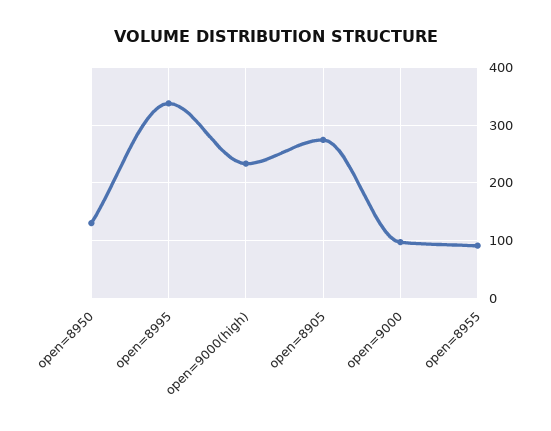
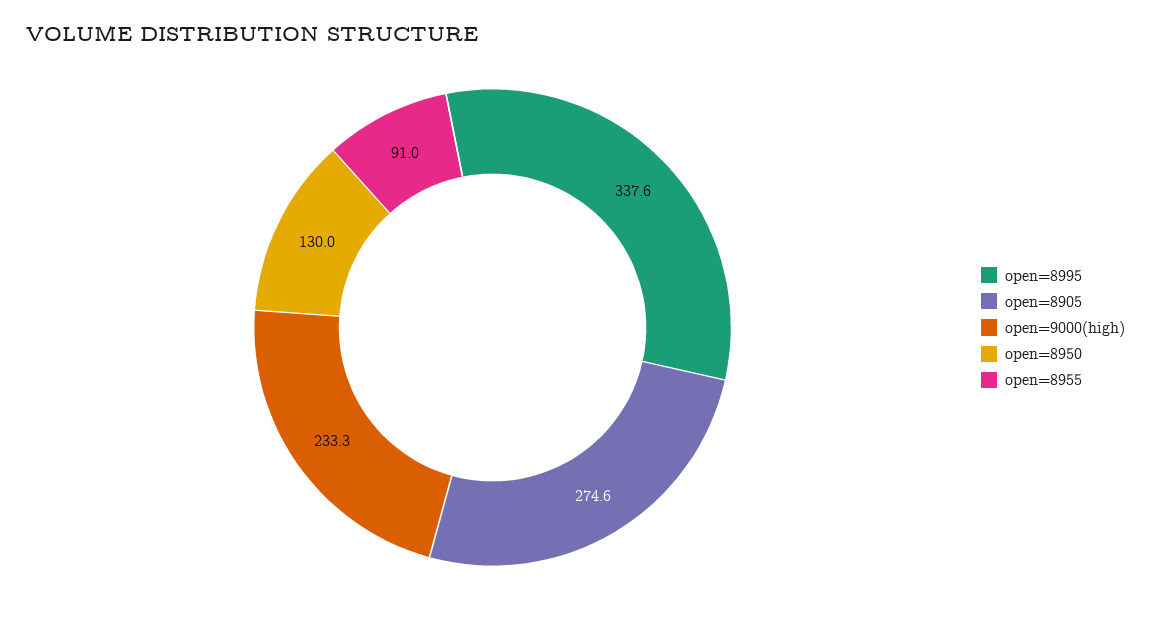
  {
    "open=8950": 130,
    "open=8995": 337.6,
    "open=9000(high)": 233.3,
    "open=8905": 274.6,
-   "open=9000": 100,
    "open=8955": 91
  }

